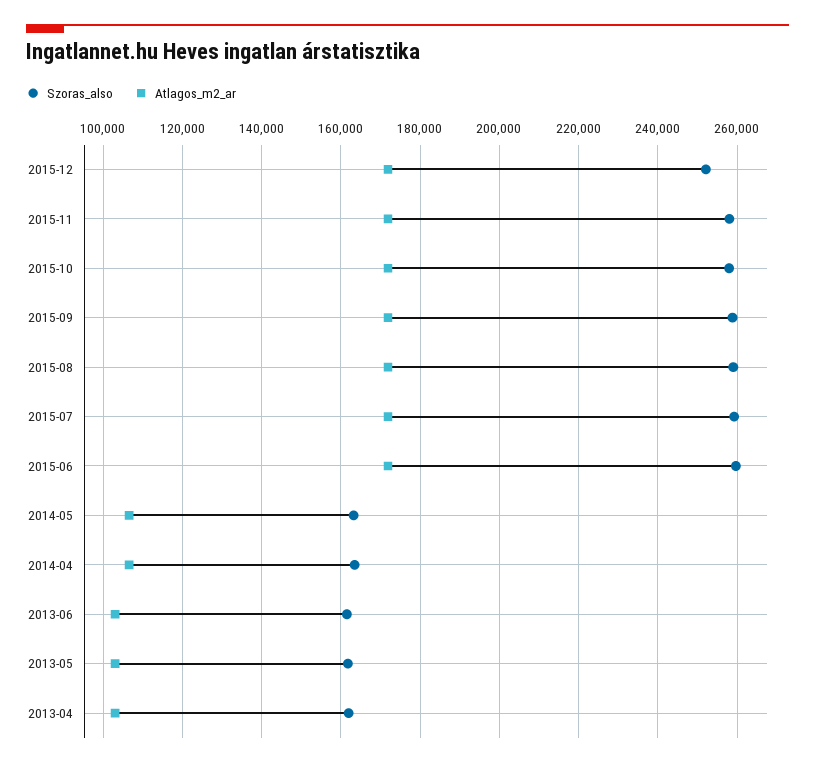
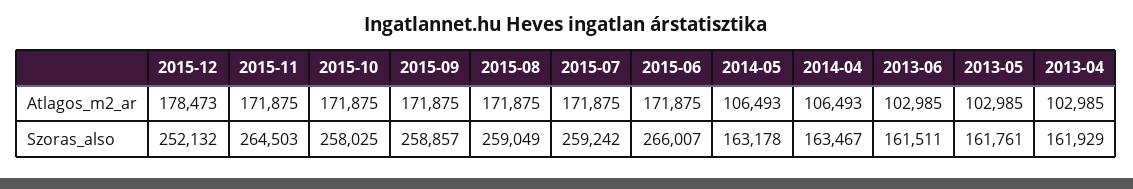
  {
    "Szoras_also": {
      "2015-12": 252132,
-     "2015-11": 258000,
+     "2015-11": 264503,
      "2015-10": 258025,
      "2015-09": 258857,
      "2015-08": 259049,
      "2015-07": 259242,
-     "2015-06": 260000,
+     "2015-06": 266007,
      "2014-05": 163178,
      "2014-04": 163467,
      "2013-06": 161511,
      "2013-05": 161761,
      "2013-04": 161929
    },
    "Atlagos_m2_ar": {
-     "2015-12": 172000,
+     "2015-12": 178473,
      "2015-11": 171875,
      "2015-10": 171875,
      "2015-09": 171875,
      "2015-08": 171875,
      "2015-07": 171875,
      "2015-06": 171875,
      "2014-05": 106493,
      "2014-04": 106493,
      "2013-06": 102985,
      "2013-05": 102985,
      "2013-04": 102985
    }
  }

